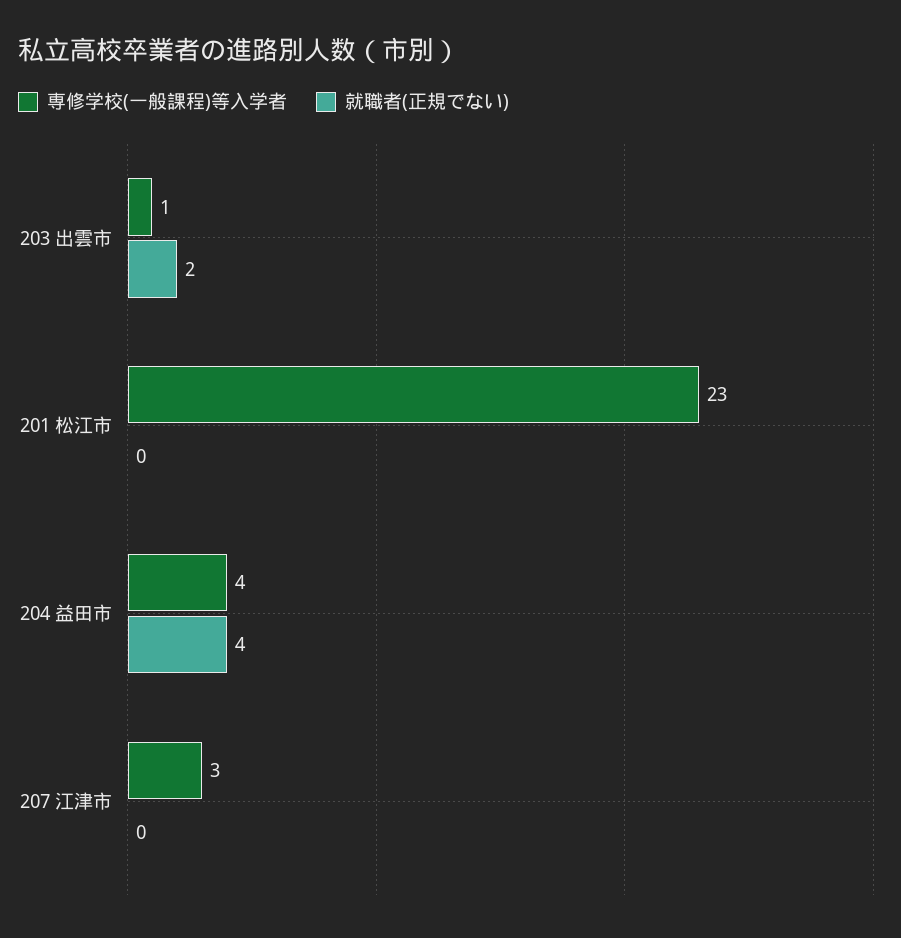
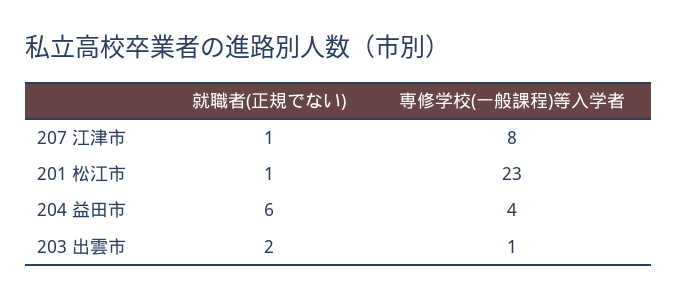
  {
    "専修学校(一般課程)等入学者": {
      "203 出雲市": 1,
      "201 松江市": 23,
      "204 益田市": 4,
-     "207 江津市": 3
+     "207 江津市": 8
    },
    "就職者(正規でない)": {
      "203 出雲市": 2,
-     "201 松江市": 0,
+     "201 松江市": 1,
-     "204 益田市": 4,
+     "204 益田市": 6,
-     "207 江津市": 0
+     "207 江津市": 1
    }
  }

